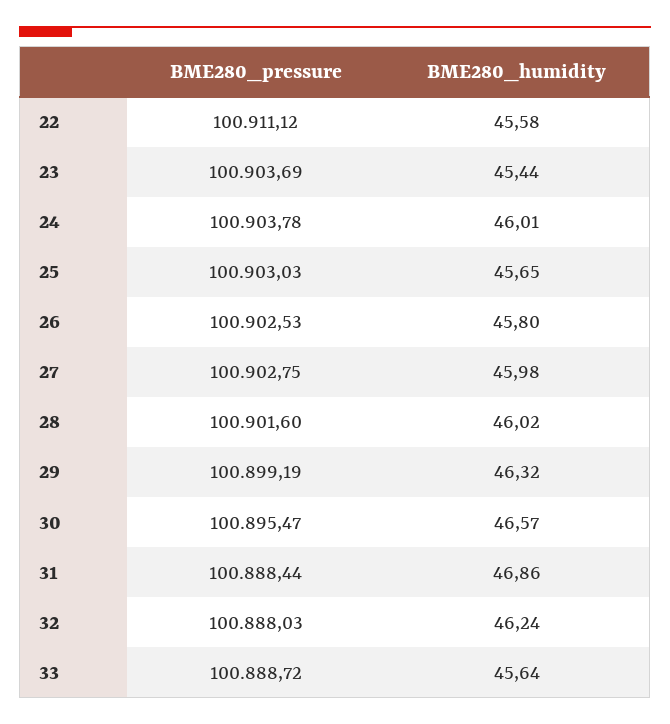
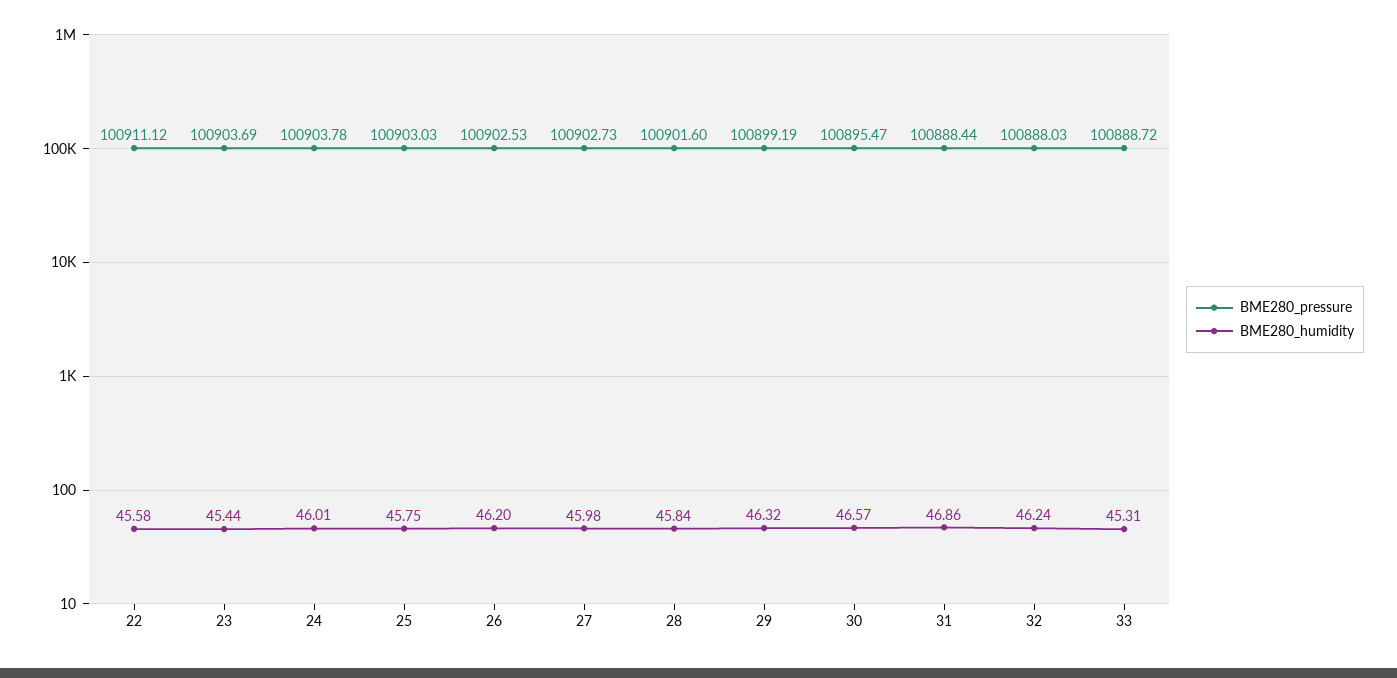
  {
    "BME280_pressure": {
      "22": 100911.12,
      "23": 100903.69,
      "24": 100903.78,
      "25": 100903.03,
      "26": 100902.53,
-     "27": 100902.75,
+     "27": 100902.73,
      "28": 100901.6,
      "29": 100899.19,
      "30": 100895.47,
      "31": 100888.44,
      "32": 100888.03,
      "33": 100888.72
    },
    "BME280_humidity": {
      "22": 45.58,
      "23": 45.44,
      "24": 46.01,
-     "25": 45.65,
+     "25": 45.75,
-     "26": 45.8,
+     "26": 46.2,
      "27": 45.98,
-     "28": 46.02,
+     "28": 45.84,
      "29": 46.32,
      "30": 46.57,
      "31": 46.86,
      "32": 46.24,
-     "33": 45.64
+     "33": 45.31
    }
  }

